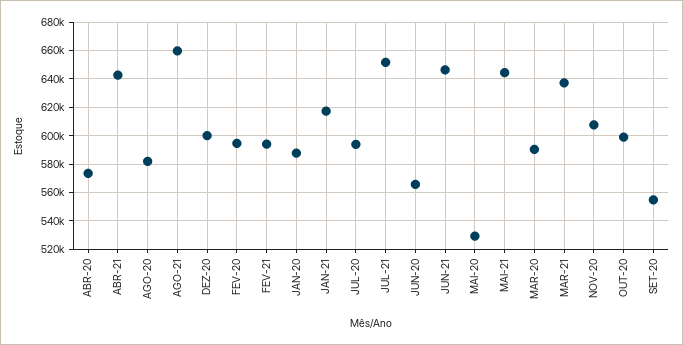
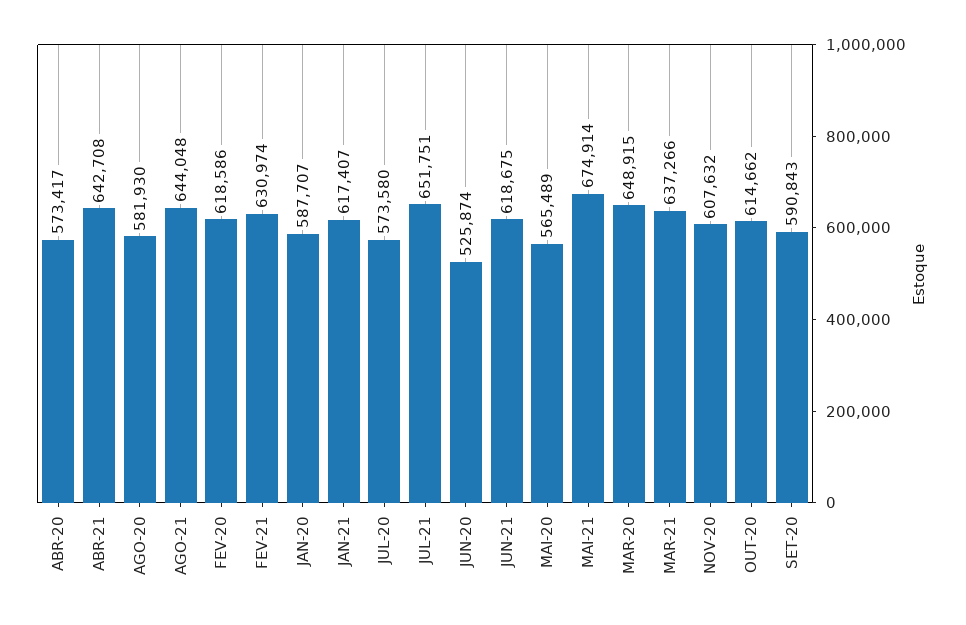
  {
    "ABR-20": 573417,
    "ABR-21": 642708,
    "AGO-20": 581930,
-   "AGO-21": 660000,
+   "AGO-21": 644048,
-   "DEZ-20": 600000,
-   "FEV-20": 595000,
+   "FEV-20": 618586,
-   "FEV-21": 595000,
+   "FEV-21": 630974,
    "JAN-20": 587707,
    "JAN-21": 617407,
-   "JUL-20": 595000,
+   "JUL-20": 573580,
    "JUL-21": 651751,
-   "JUN-20": 565000,
+   "JUN-20": 525874,
-   "JUN-21": 645000,
+   "JUN-21": 618675,
-   "MAI-20": 530000,
+   "MAI-20": 565489,
-   "MAI-21": 645000,
+   "MAI-21": 674914,
-   "MAR-20": 590000,
+   "MAR-20": 648915,
    "MAR-21": 637266,
    "NOV-20": 607632,
-   "OUT-20": 600000,
+   "OUT-20": 614662,
-   "SET-20": 555000
+   "SET-20": 590843
  }

